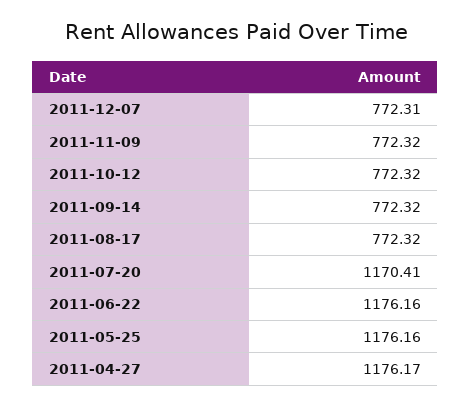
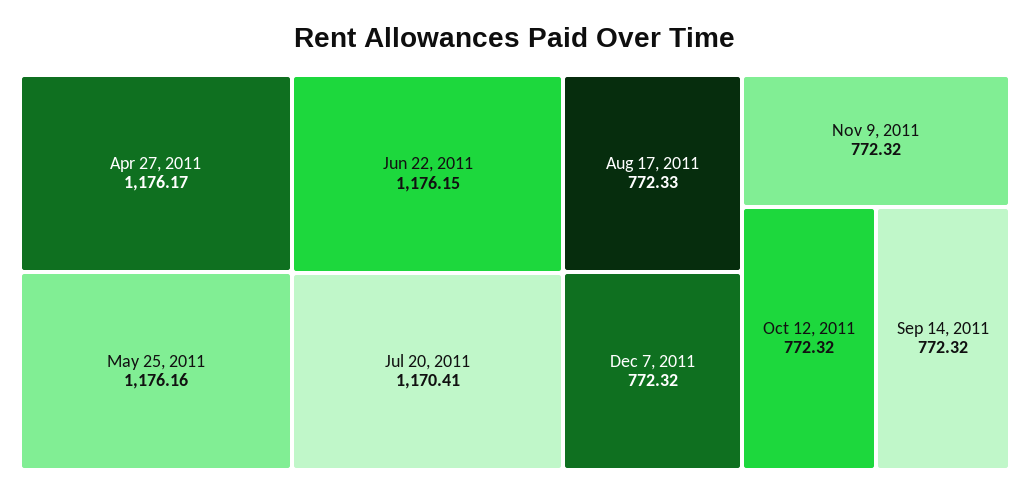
  {
-   "2011-12-07": 772.31,
+   "2011-12-07": 772.32,
    "2011-11-09": 772.32,
    "2011-10-12": 772.32,
    "2011-09-14": 772.32,
-   "2011-08-17": 772.32,
+   "2011-08-17": 772.33,
    "2011-07-20": 1170.41,
-   "2011-06-22": 1176.16,
+   "2011-06-22": 1176.15,
    "2011-05-25": 1176.16,
    "2011-04-27": 1176.17
  }

